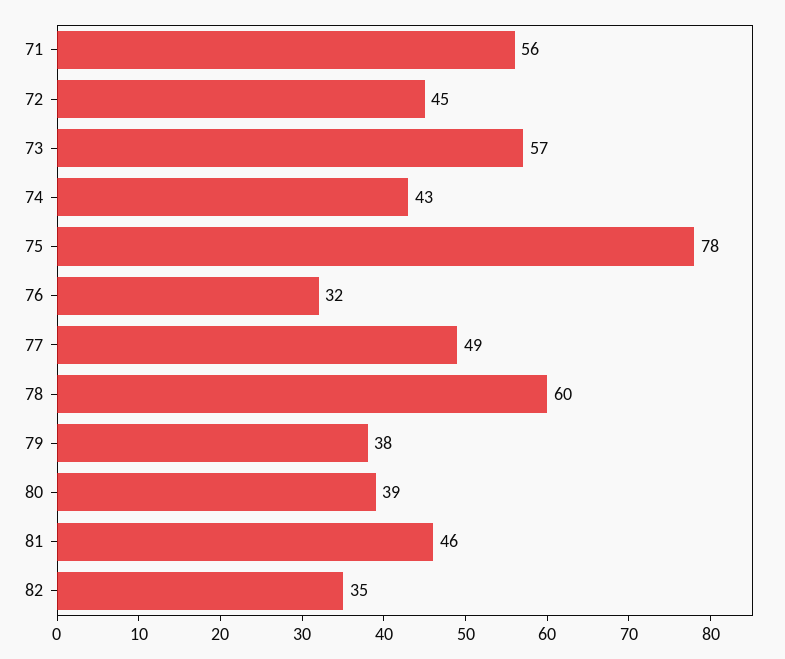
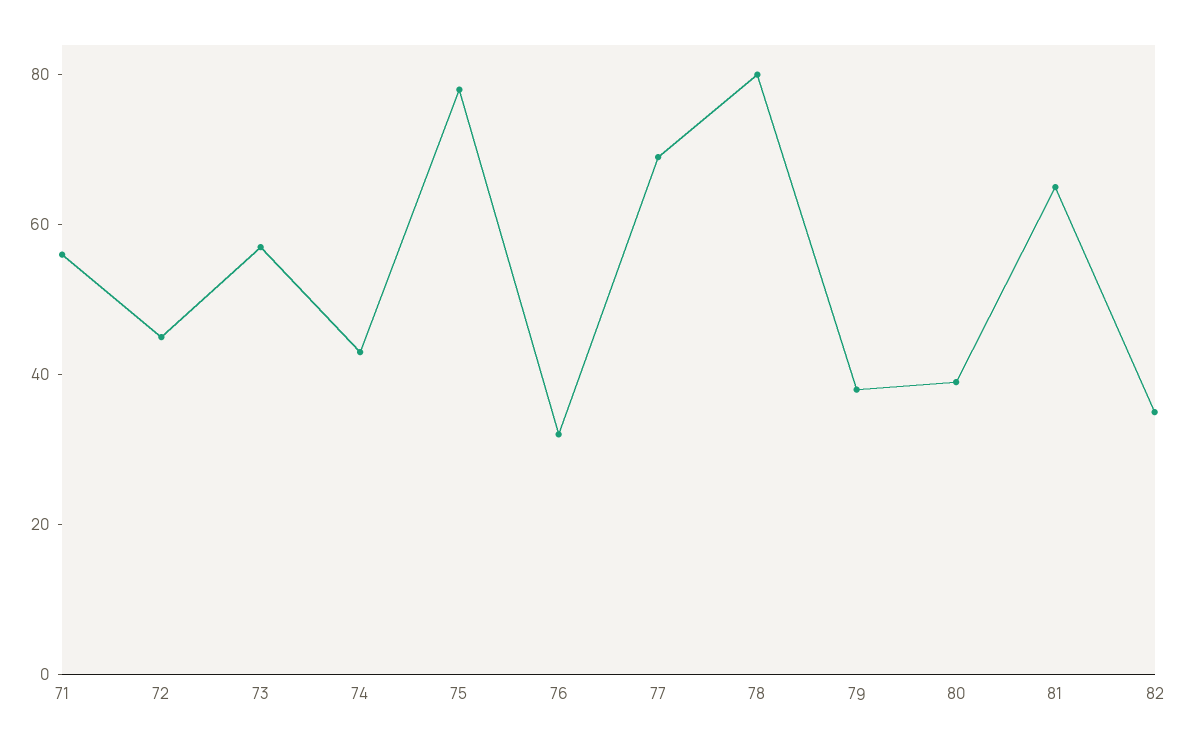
  {
    "71": 56,
    "72": 45,
    "73": 57,
    "74": 43,
    "75": 78,
    "76": 32,
-   "77": 49,
+   "77": 70,
-   "78": 60,
+   "78": 80,
    "79": 38,
    "80": 39,
-   "81": 46,
+   "81": 65,
    "82": 35
  }

